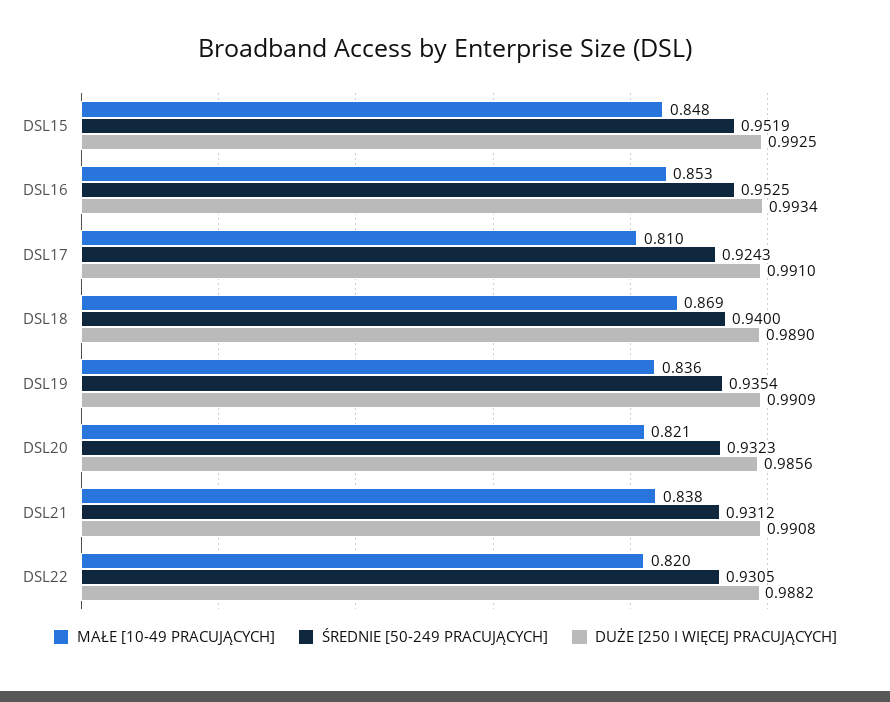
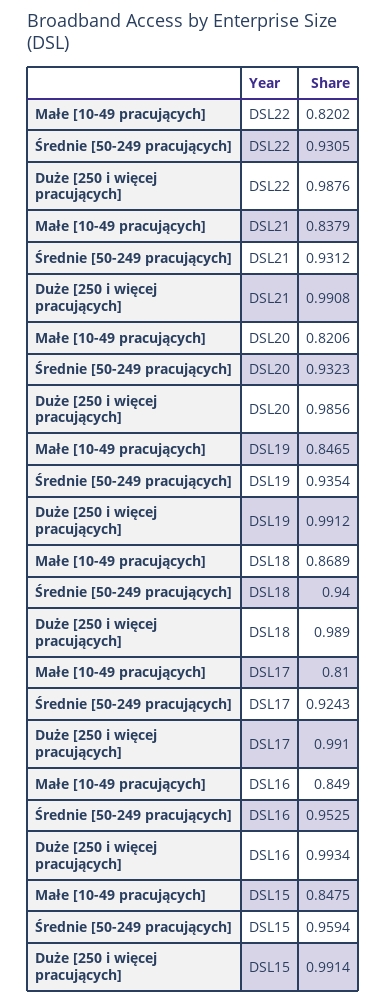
  {
    "MAŁE [10-49 PRACUJĄCYCH]": {
      "DSL15": 0.8475,
-     "DSL16": 0.853,
+     "DSL16": 0.849,
      "DSL17": 0.81,
      "DSL18": 0.8689,
-     "DSL19": 0.836,
+     "DSL19": 0.8465,
      "DSL20": 0.8206,
      "DSL21": 0.8379,
      "DSL22": 0.8202
    },
    "ŚREDNIE [50-249 PRACUJĄCYCH]": {
-     "DSL15": 0.9519,
+     "DSL15": 0.9594,
      "DSL16": 0.9525,
      "DSL17": 0.9243,
      "DSL18": 0.94,
      "DSL19": 0.9354,
      "DSL20": 0.9323,
      "DSL21": 0.9312,
      "DSL22": 0.9305
    },
    "DUŻE [250 I WIĘCEJ PRACUJĄCYCH]": {
-     "DSL15": 0.9925,
+     "DSL15": 0.9914,
      "DSL16": 0.9934,
      "DSL17": 0.991,
      "DSL18": 0.989,
-     "DSL19": 0.9909,
+     "DSL19": 0.9912,
      "DSL20": 0.9856,
      "DSL21": 0.9908,
-     "DSL22": 0.9882
+     "DSL22": 0.9876
    }
  }

